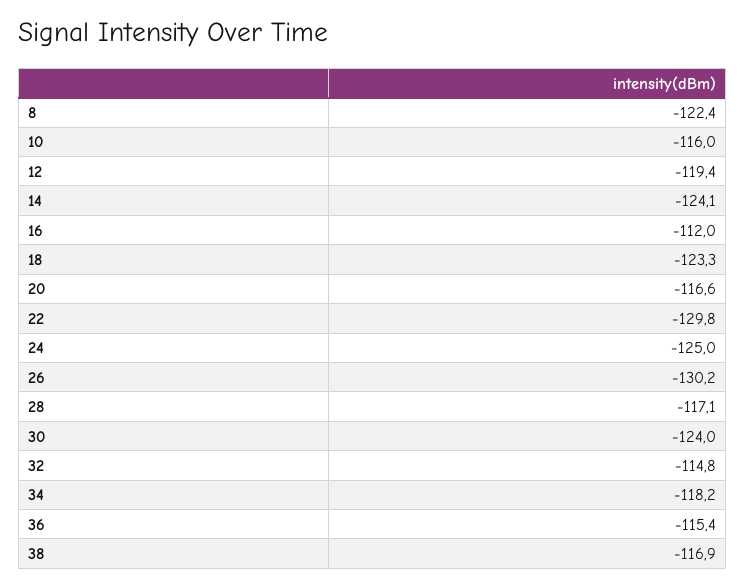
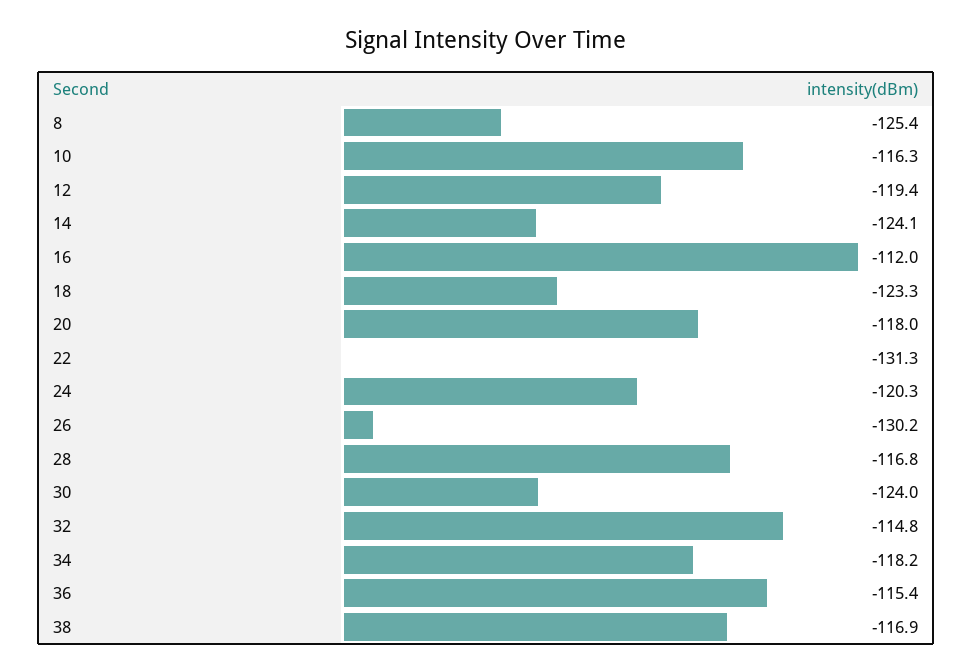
  {
-   "8": -122.4,
+   "8": -125.4,
-   "10": -116,
+   "10": -116.3,
    "12": -119.4,
    "14": -124.1,
    "16": -112,
    "18": -123.3,
-   "20": -116.6,
+   "20": -118,
-   "22": -129.8,
+   "22": -131.3,
-   "24": -125,
+   "24": -120.3,
    "26": -130.2,
-   "28": -117.1,
+   "28": -116.8,
    "30": -124,
    "32": -114.8,
    "34": -118.2,
    "36": -115.4,
    "38": -116.9
  }

